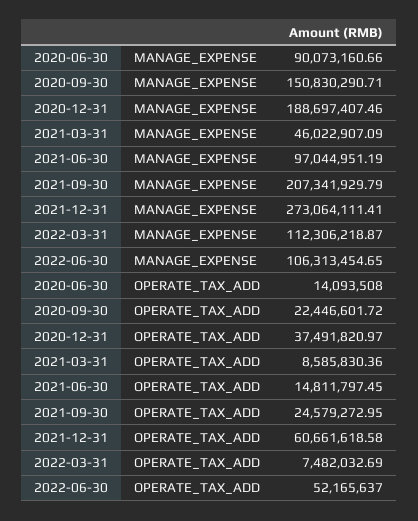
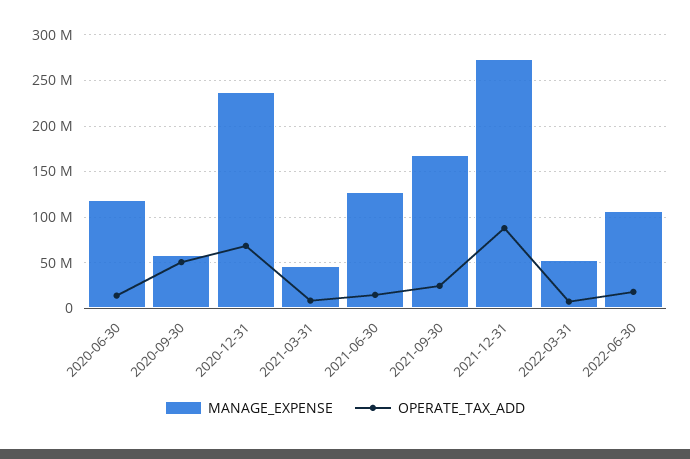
  {
    "MANAGE_EXPENSE": {
-     "2020-06-30": 90073160.66,
+     "2020-06-30": 120000000,
-     "2020-09-30": 150830290.71,
+     "2020-09-30": 60000000,
-     "2020-12-31": 188697407.46,
+     "2020-12-31": 240000000,
      "2021-03-31": 46022907.09,
-     "2021-06-30": 97044951.19,
+     "2021-06-30": 130000000,
-     "2021-09-30": 207341929.79,
+     "2021-09-30": 170000000,
      "2021-12-31": 273064111.41,
-     "2022-03-31": 112306218.87,
+     "2022-03-31": 50000000,
      "2022-06-30": 106313454.65
    },
    "OPERATE_TAX_ADD": {
      "2020-06-30": 14093508,
-     "2020-09-30": 22446601.72,
+     "2020-09-30": 50000000,
-     "2020-12-31": 37491820.97,
+     "2020-12-31": 70000000,
      "2021-03-31": 8585830.36,
      "2021-06-30": 14811797.45,
      "2021-09-30": 24579272.95,
-     "2021-12-31": 60661618.58,
+     "2021-12-31": 90000000,
      "2022-03-31": 7482032.69,
-     "2022-06-30": 52165637
+     "2022-06-30": 20000000
    }
  }

